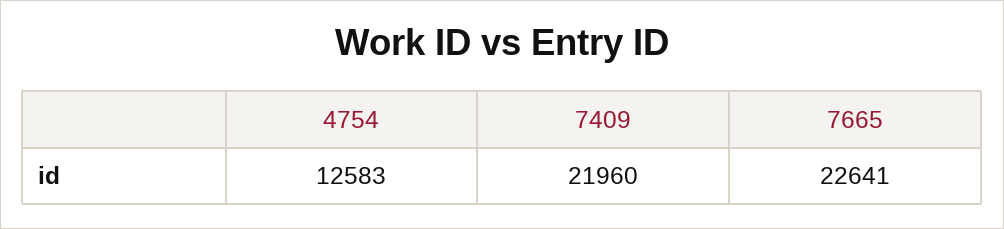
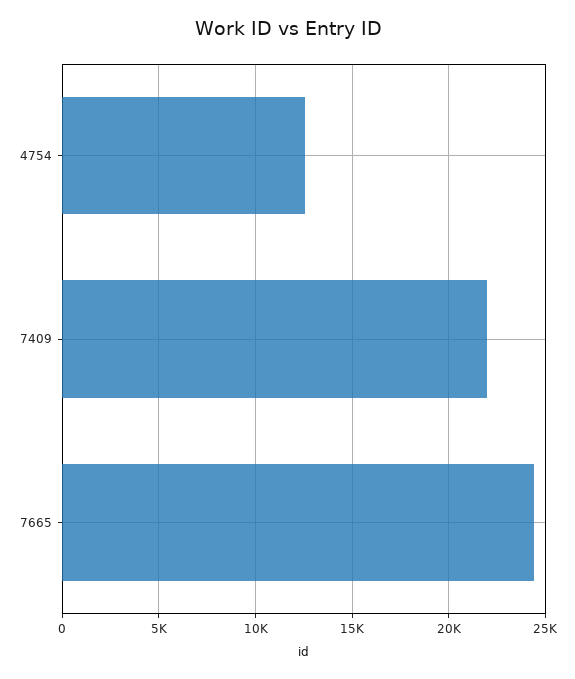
  {
    "4754": 12583,
    "7409": 21960,
-   "7665": 22641
+   "7665": 24500
  }

